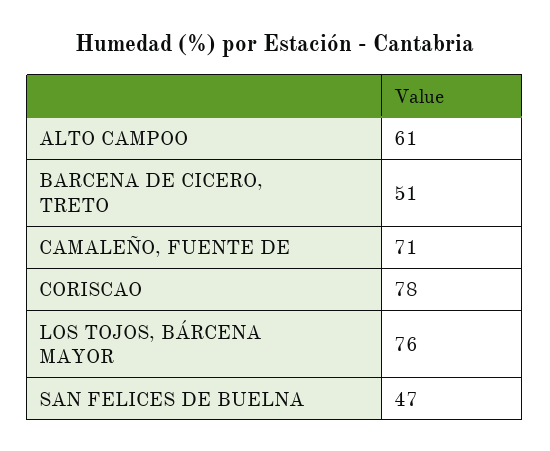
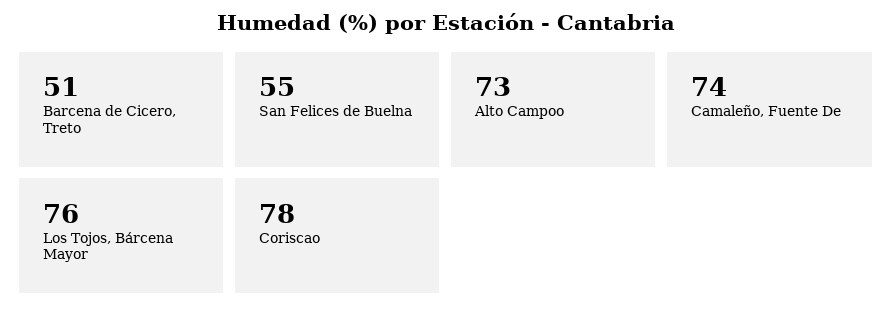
  {
-   "ALTO CAMPOO": 61,
+   "ALTO CAMPOO": 73,
    "BARCENA DE CICERO, TRETO": 51,
-   "CAMALEÑO, FUENTE DE": 71,
+   "CAMALEÑO, FUENTE DE": 74,
    "CORISCAO": 78,
    "LOS TOJOS, BÁRCENA MAYOR": 76,
-   "SAN FELICES DE BUELNA": 47
+   "SAN FELICES DE BUELNA": 55
  }

